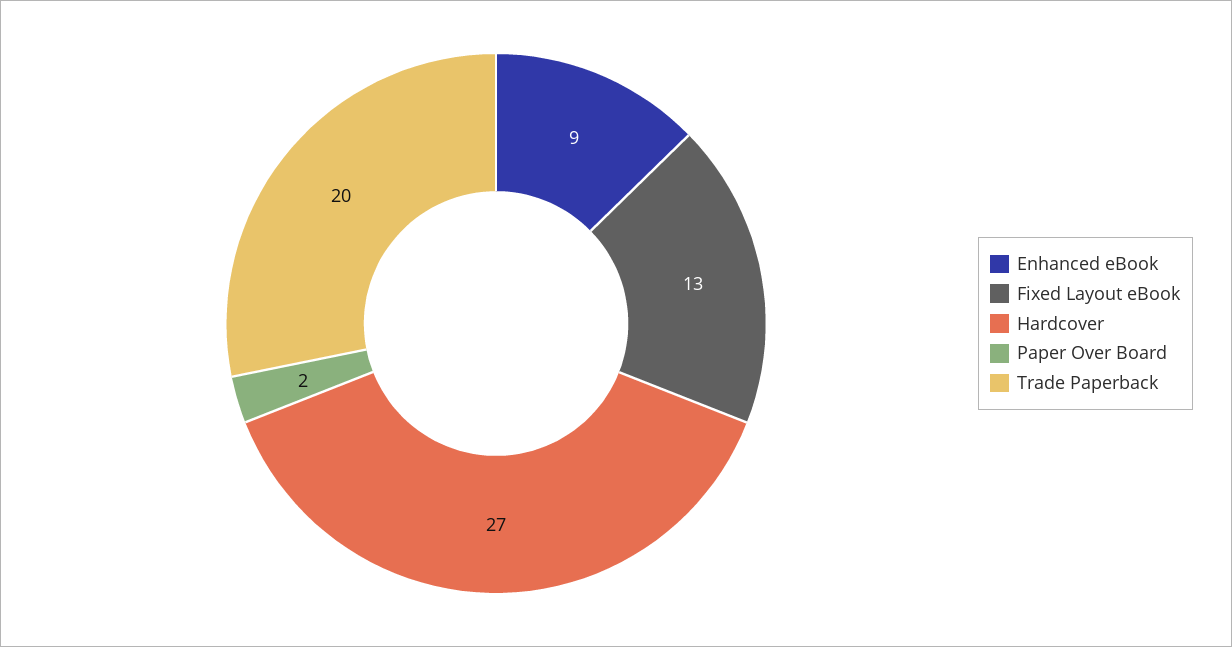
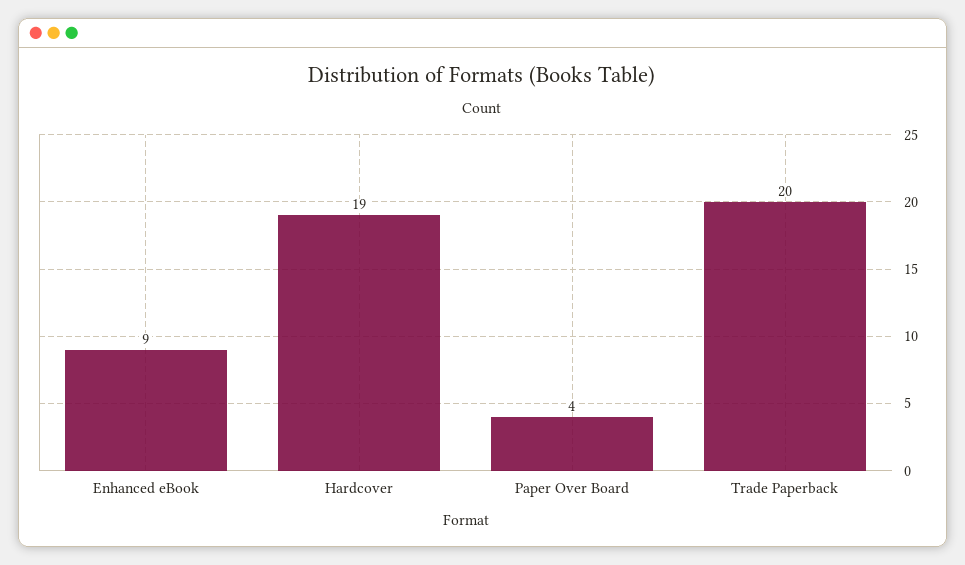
  {
    "Enhanced eBook": 9,
-   "Fixed Layout eBook": 13,
-   "Hardcover": 27,
+   "Hardcover": 19,
-   "Paper Over Board": 2,
+   "Paper Over Board": 4,
    "Trade Paperback": 20
  }

